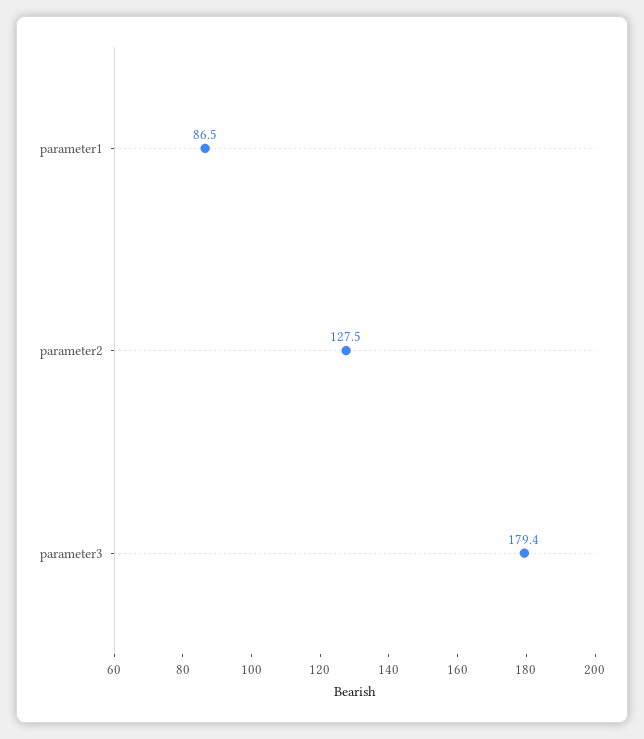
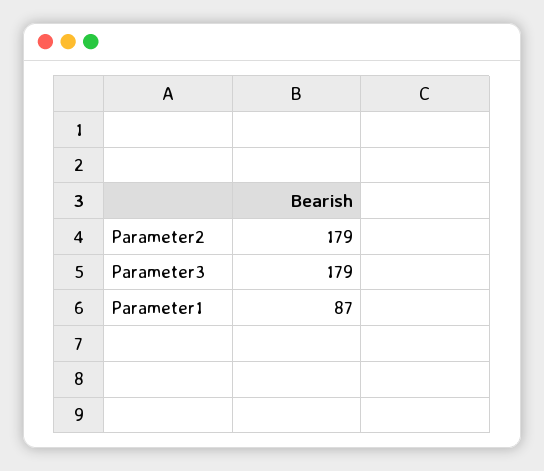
  {
    "parameter1": 86.5,
-   "parameter2": 127.5,
+   "parameter2": 179,
    "parameter3": 179.4
  }

